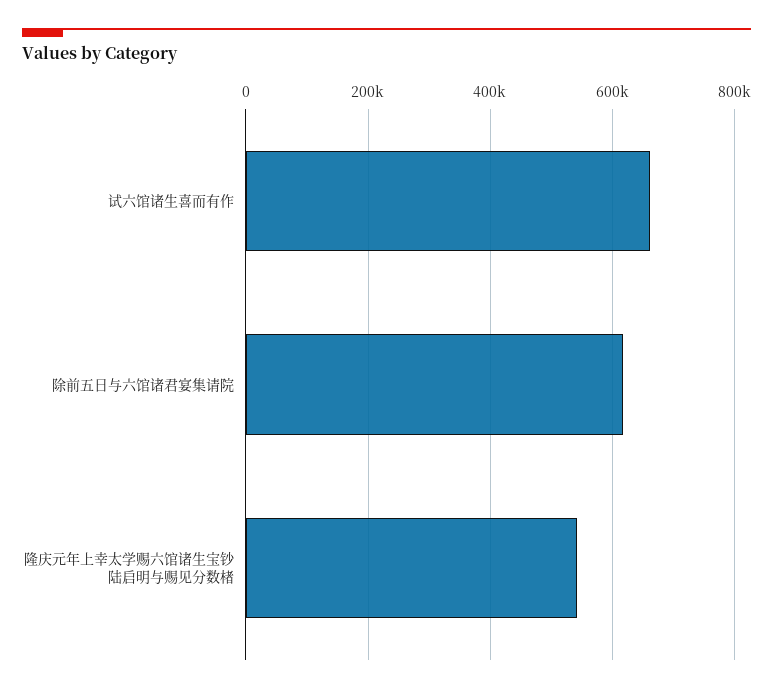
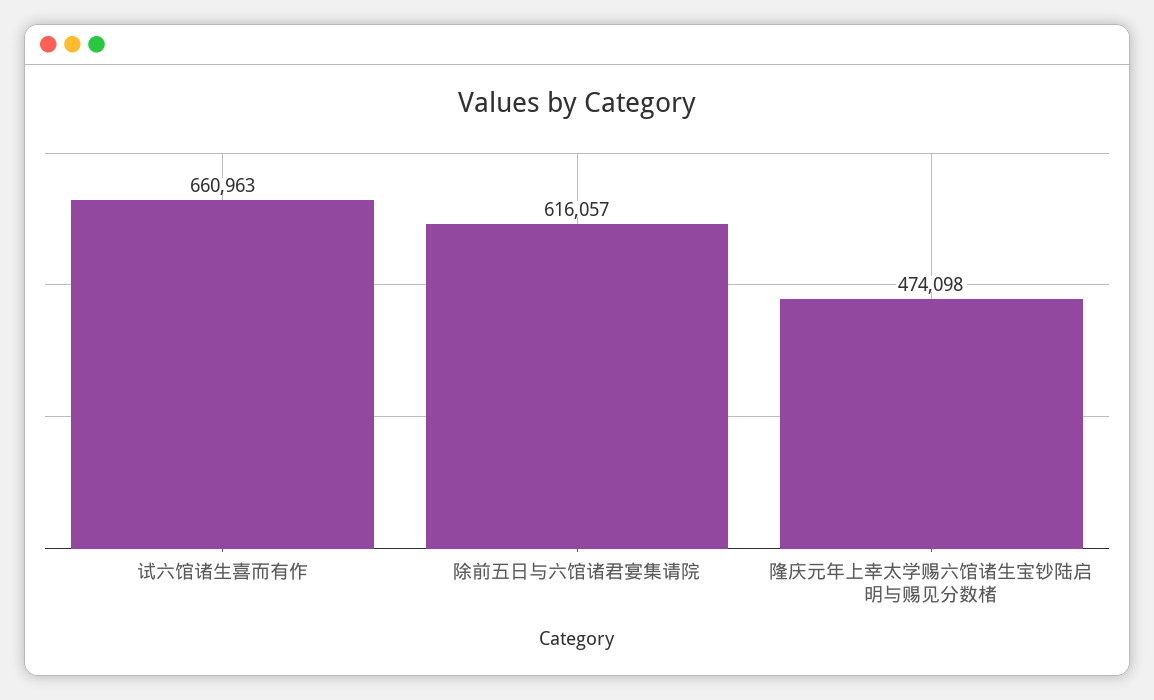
  {
    "试六馆诸生喜而有作": 660963,
    "除前五日与六馆诸君宴集请院": 616057,
-   "隆庆元年上幸太学赐六馆诸生宝钞陆启明与赐见分数楮": 540000
+   "隆庆元年上幸太学赐六馆诸生宝钞陆启明与赐见分数楮": 474098
  }

